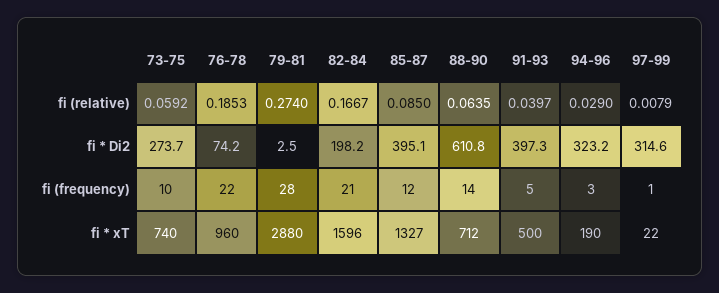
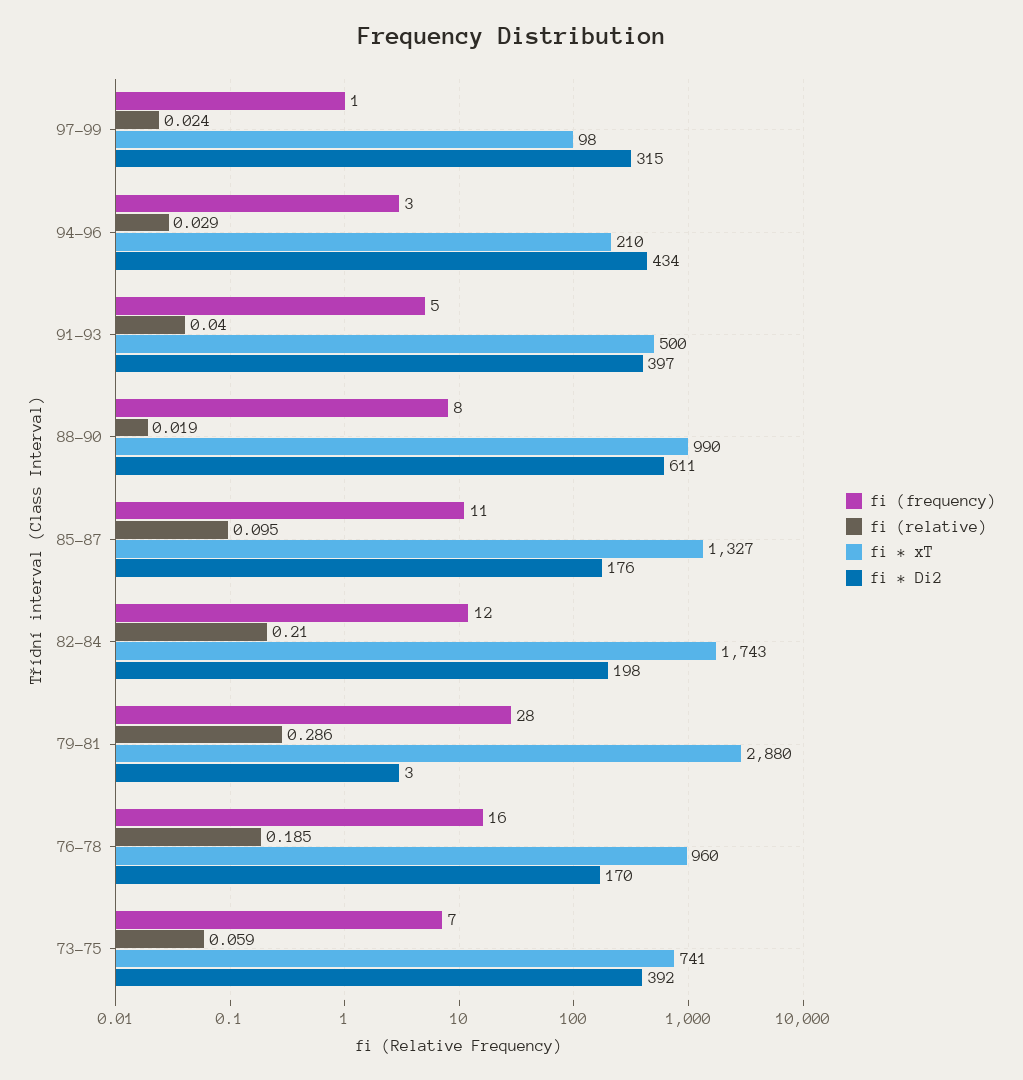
  {
    "fi (relative)": {
      "73-75": 0.0592,
      "76-78": 0.1853,
-     "79-81": 0.274,
+     "79-81": 0.286,
-     "82-84": 0.1667,
+     "82-84": 0.21,
-     "85-87": 0.085,
+     "85-87": 0.095,
-     "88-90": 0.0635,
+     "88-90": 0.019,
      "91-93": 0.0397,
      "94-96": 0.029,
-     "97-99": 0.0079
+     "97-99": 0.024
    },
    "fi * Di2": {
-     "73-75": 273.7,
+     "73-75": 392,
-     "76-78": 74.2,
+     "76-78": 170,
      "79-81": 2.5,
      "82-84": 198.2,
-     "85-87": 395.1,
+     "85-87": 176,
      "88-90": 610.8,
      "91-93": 397.3,
-     "94-96": 323.2,
+     "94-96": 434,
      "97-99": 314.6
    },
    "fi (frequency)": {
-     "73-75": 10,
+     "73-75": 7,
-     "76-78": 22,
+     "76-78": 16,
      "79-81": 28,
-     "82-84": 21,
+     "82-84": 12,
-     "85-87": 12,
+     "85-87": 11,
-     "88-90": 14,
+     "88-90": 8,
      "91-93": 5,
      "94-96": 3,
      "97-99": 1
    },
    "fi * xT": {
-     "73-75": 740,
+     "73-75": 741,
      "76-78": 960,
      "79-81": 2880,
-     "82-84": 1596,
+     "82-84": 1743,
      "85-87": 1327,
-     "88-90": 712,
+     "88-90": 990,
      "91-93": 500,
-     "94-96": 190,
+     "94-96": 210,
-     "97-99": 22
+     "97-99": 98
    }
  }

